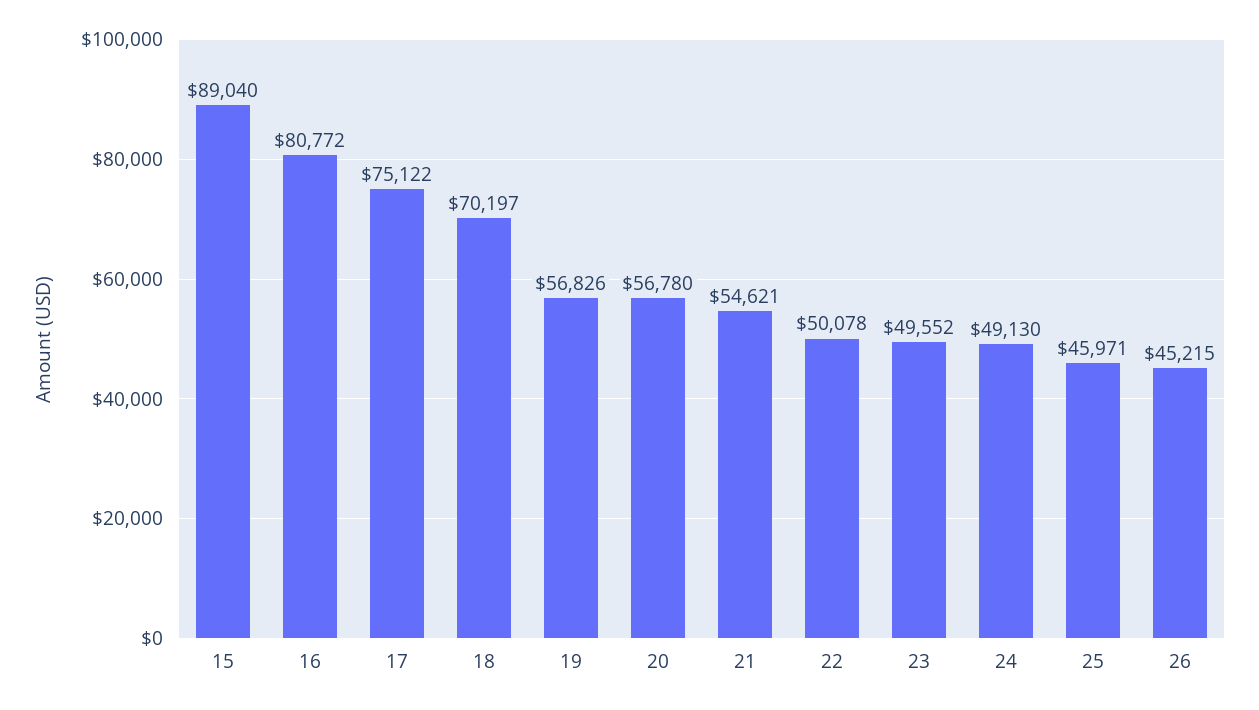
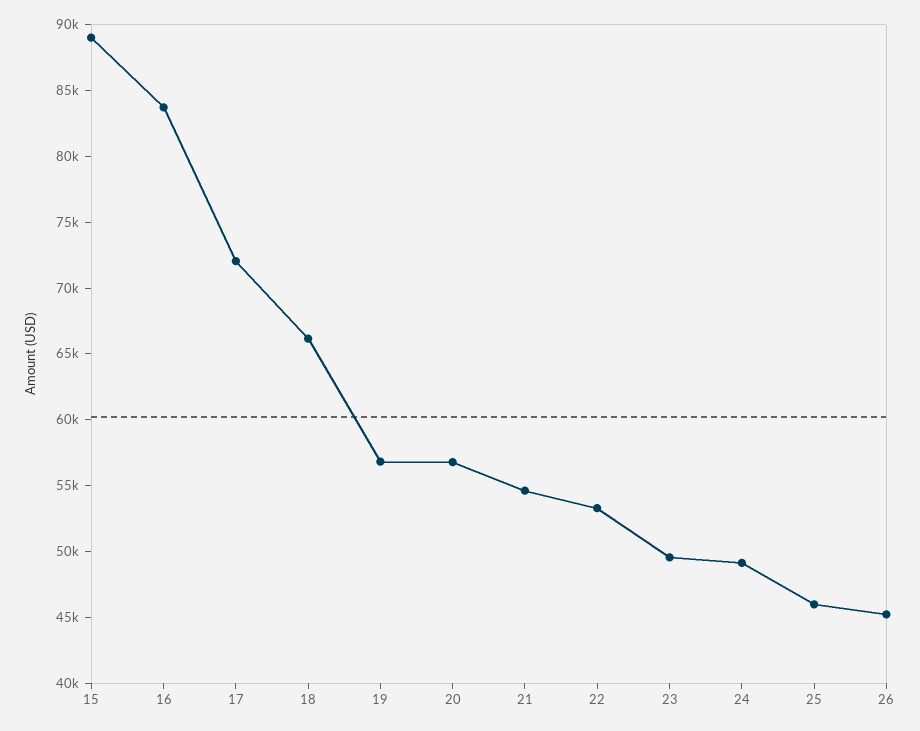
  {
    "15": 89040,
-   "16": 80772,
+   "16": 84000,
-   "17": 75122,
+   "17": 72000,
-   "18": 70197,
+   "18": 66000,
    "19": 56826,
    "20": 56780,
    "21": 54621,
-   "22": 50078,
+   "22": 53000,
    "23": 49552,
    "24": 49130,
    "25": 45971,
    "26": 45215
  }

